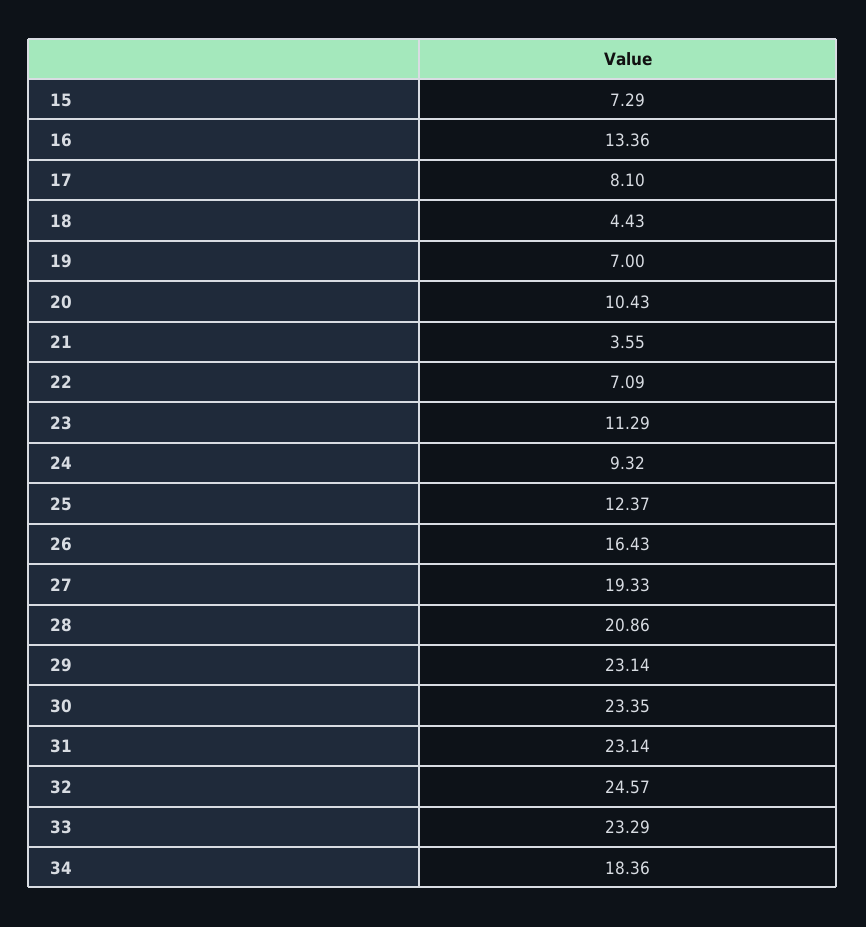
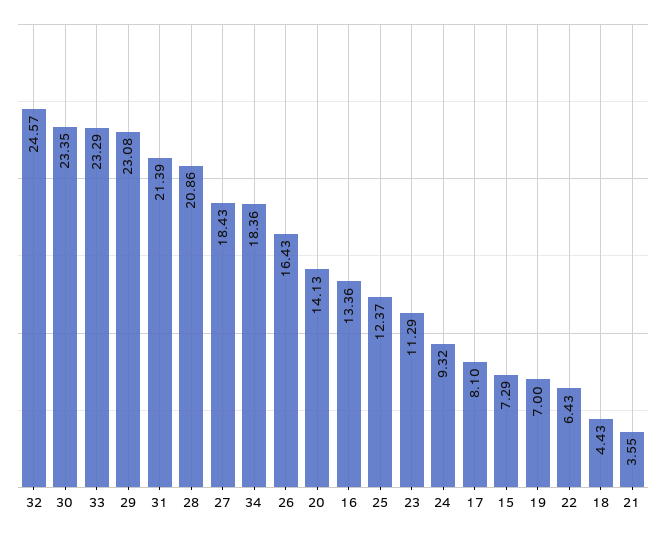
  {
    "15": 7.29,
    "16": 13.36,
    "17": 8.1,
    "18": 4.43,
    "19": 7,
-   "20": 10.43,
+   "20": 14.13,
    "21": 3.55,
-   "22": 7.09,
+   "22": 6.43,
    "23": 11.29,
    "24": 9.32,
    "25": 12.37,
    "26": 16.43,
-   "27": 19.33,
+   "27": 18.43,
    "28": 20.86,
-   "29": 23.14,
+   "29": 23.08,
    "30": 23.35,
-   "31": 23.14,
+   "31": 21.39,
    "32": 24.57,
    "33": 23.29,
    "34": 18.36
  }

